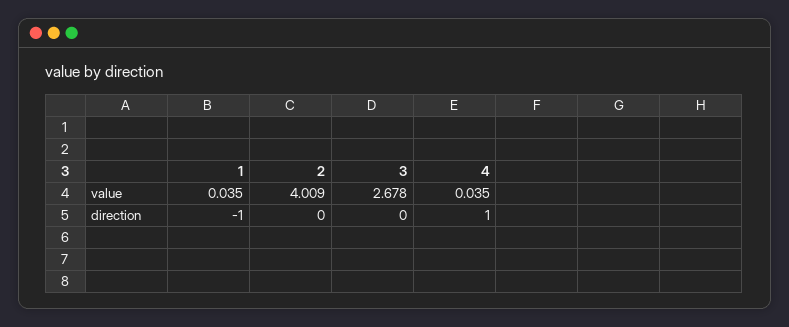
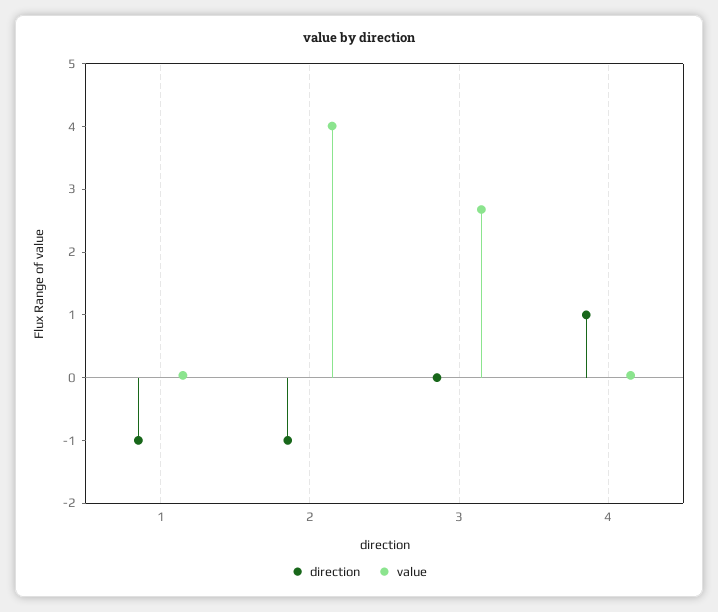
  {
    "value": {
      "1": 0.035,
      "2": 4.009,
      "3": 2.678,
      "4": 0.035
    },
    "direction": {
      "1": -1,
-     "2": 0,
+     "2": -1,
      "3": 0,
      "4": 1
    }
  }

